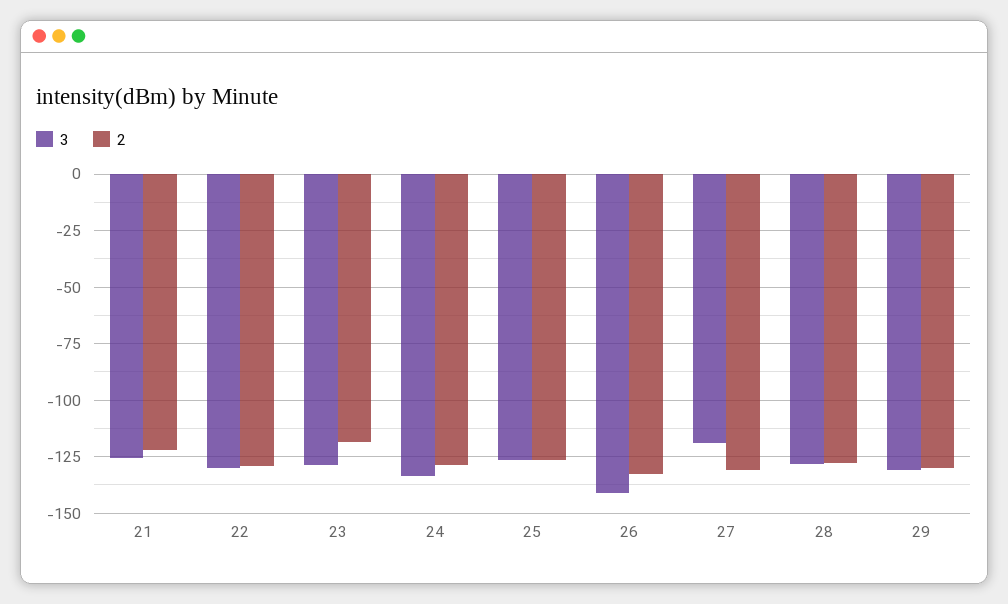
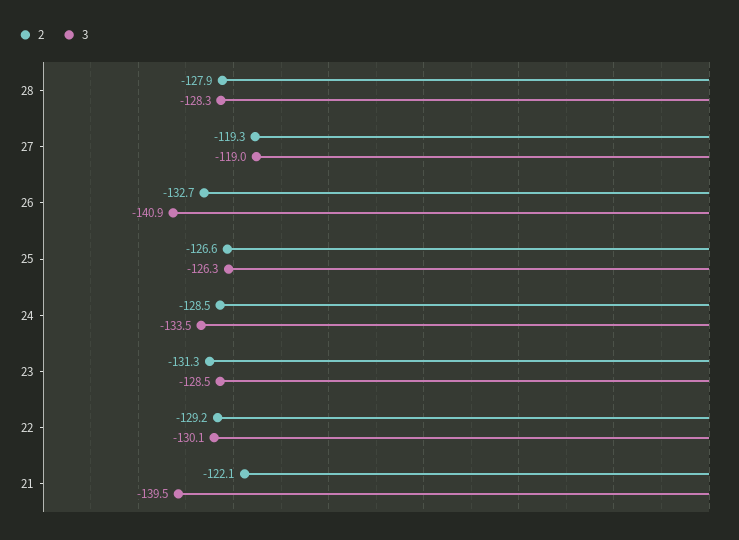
  {
    "3": {
-     "21": -125,
+     "21": -139.5,
      "22": -130.1,
      "23": -128.5,
      "24": -133.5,
      "25": -126.3,
      "26": -140.9,
      "27": -119,
-     "28": -128.3,
+     "28": -128.3
-     "29": -130
    },
    "2": {
      "21": -122.1,
      "22": -129.2,
-     "23": -120,
+     "23": -131.3,
      "24": -128.5,
      "25": -126.6,
      "26": -132.7,
-     "27": -130,
+     "27": -119.3,
-     "28": -127.9,
+     "28": -127.9
-     "29": -130
    }
  }

